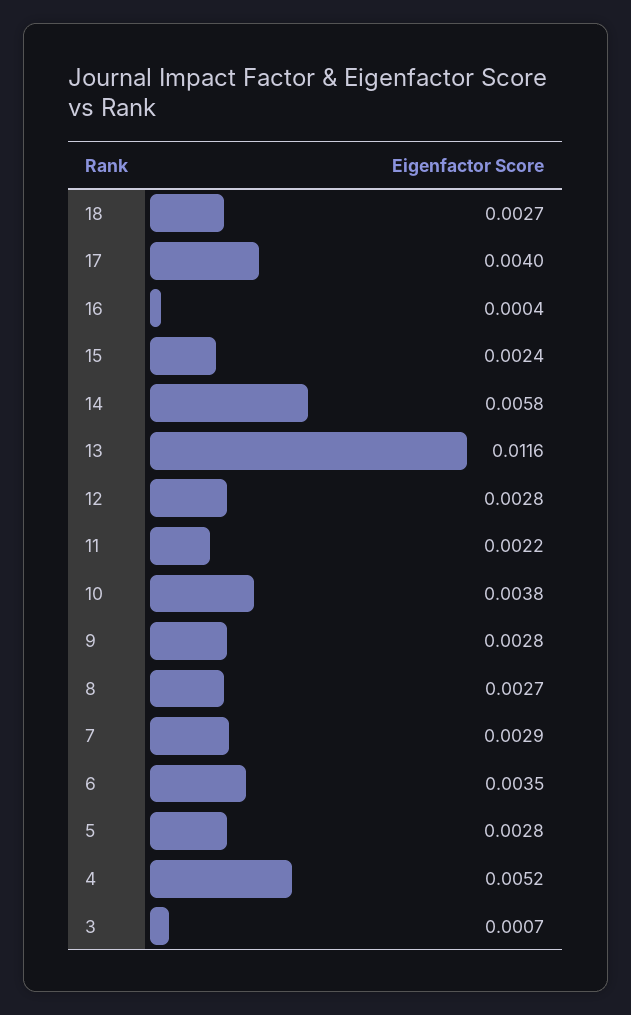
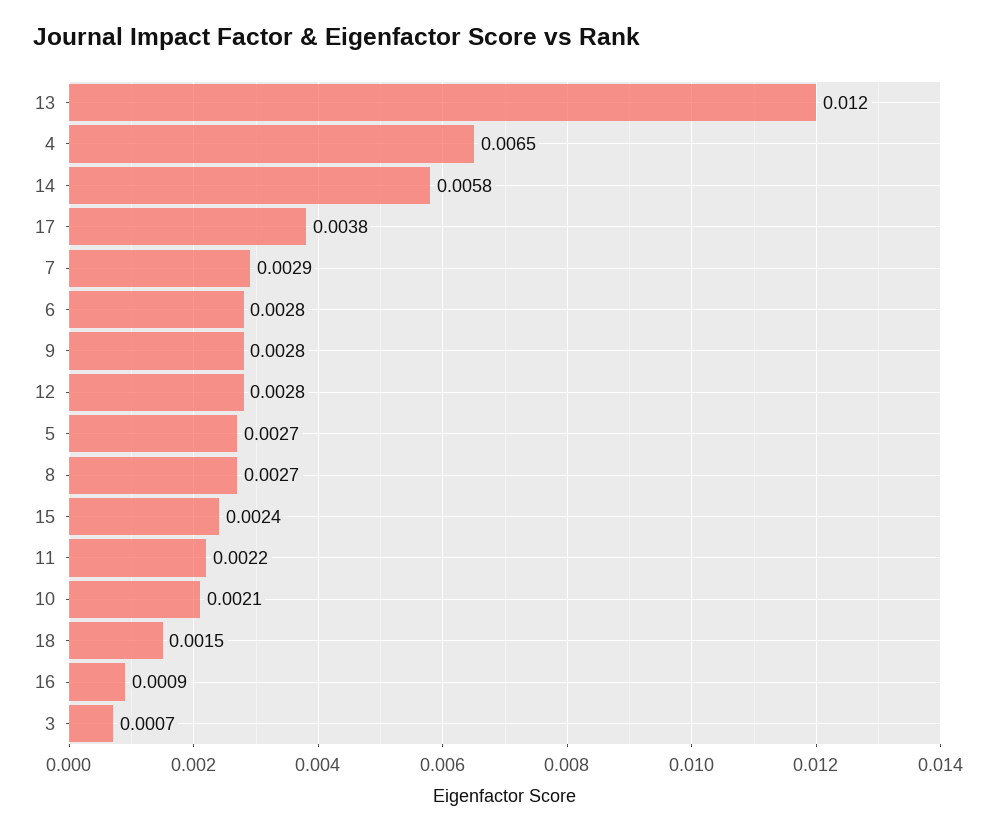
  {
-   "18": 0.0027,
+   "18": 0.0015,
-   "17": 0.004,
+   "17": 0.0038,
-   "16": 0.0004,
+   "16": 0.0009,
    "15": 0.0024,
    "14": 0.0058,
-   "13": 0.0116,
+   "13": 0.012,
    "12": 0.0028,
    "11": 0.0022,
-   "10": 0.0038,
+   "10": 0.0021,
    "9": 0.0028,
    "8": 0.0027,
    "7": 0.0029,
-   "6": 0.0035,
+   "6": 0.0028,
-   "5": 0.0028,
+   "5": 0.0027,
-   "4": 0.0052,
+   "4": 0.0065,
    "3": 0.0007
  }

